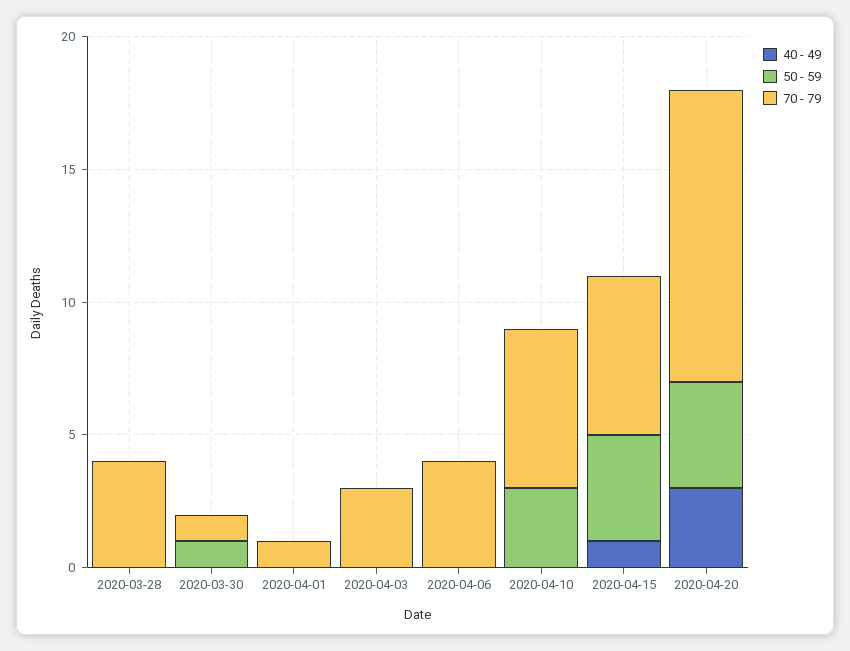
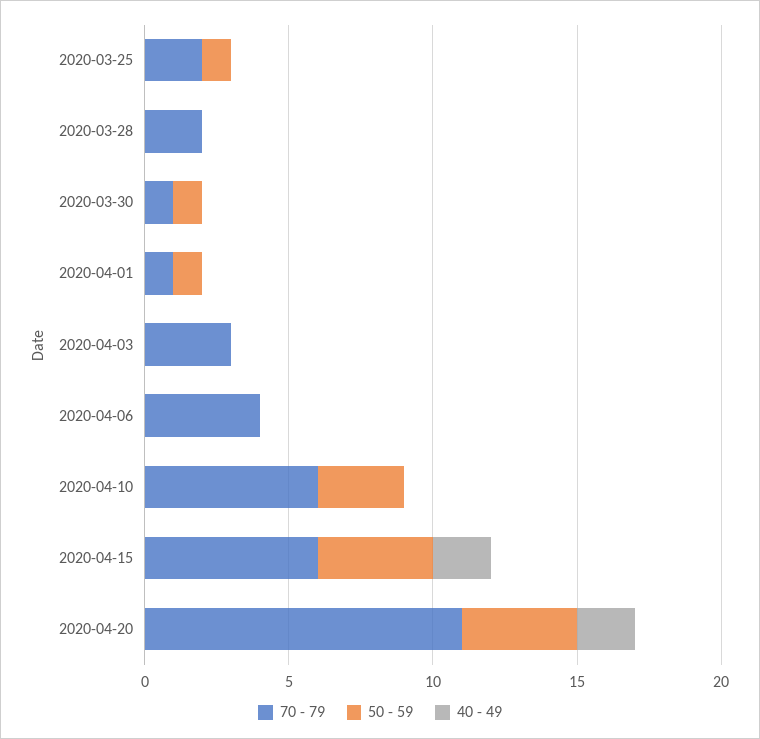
  {
    "40 - 49": {
      "2020-03-28": 0,
      "2020-03-30": 0,
      "2020-04-01": 0,
      "2020-04-03": 0,
      "2020-04-06": 0,
      "2020-04-10": 0,
-     "2020-04-15": 1,
+     "2020-04-15": 2,
-     "2020-04-20": 3
+     "2020-04-20": 2,
+     "2020-03-25": 0
    },
    "50 - 59": {
      "2020-03-28": 0,
      "2020-03-30": 1,
-     "2020-04-01": 0,
+     "2020-04-01": 1,
      "2020-04-03": 0,
      "2020-04-06": 0,
      "2020-04-10": 3,
      "2020-04-15": 4,
-     "2020-04-20": 4
+     "2020-04-20": 4,
+     "2020-03-25": 1
    },
    "70 - 79": {
-     "2020-03-28": 4,
+     "2020-03-28": 2,
      "2020-03-30": 1,
      "2020-04-01": 1,
      "2020-04-03": 3,
      "2020-04-06": 4,
      "2020-04-10": 6,
      "2020-04-15": 6,
-     "2020-04-20": 11
+     "2020-04-20": 11,
+     "2020-03-25": 2
    }
  }

